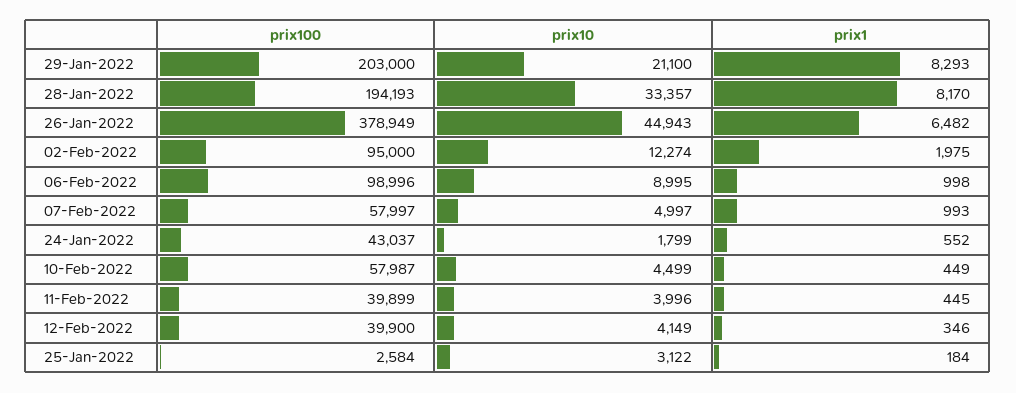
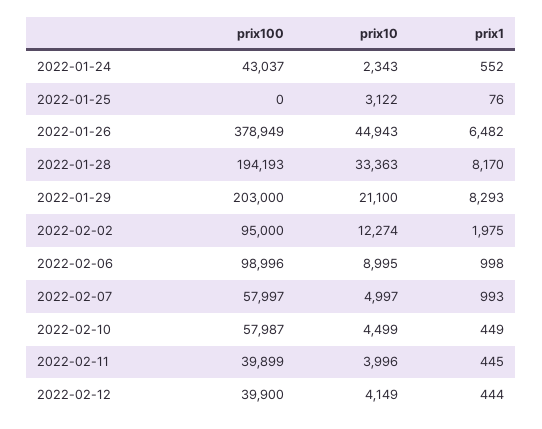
  {
    "prix100": {
      "29-Jan-2022": 203000,
      "28-Jan-2022": 194193,
      "26-Jan-2022": 378949,
      "02-Feb-2022": 95000,
      "06-Feb-2022": 98996,
      "07-Feb-2022": 57997,
      "24-Jan-2022": 43037,
      "10-Feb-2022": 57987,
      "11-Feb-2022": 39899,
      "12-Feb-2022": 39900,
-     "25-Jan-2022": 2584
+     "25-Jan-2022": 0
    },
    "prix10": {
      "29-Jan-2022": 21100,
-     "28-Jan-2022": 33357,
+     "28-Jan-2022": 33363,
      "26-Jan-2022": 44943,
      "02-Feb-2022": 12274,
      "06-Feb-2022": 8995,
      "07-Feb-2022": 4997,
-     "24-Jan-2022": 1799,
+     "24-Jan-2022": 2343,
      "10-Feb-2022": 4499,
      "11-Feb-2022": 3996,
      "12-Feb-2022": 4149,
      "25-Jan-2022": 3122
    },
    "prix1": {
      "29-Jan-2022": 8293,
      "28-Jan-2022": 8170,
      "26-Jan-2022": 6482,
      "02-Feb-2022": 1975,
      "06-Feb-2022": 998,
      "07-Feb-2022": 993,
      "24-Jan-2022": 552,
      "10-Feb-2022": 449,
      "11-Feb-2022": 445,
-     "12-Feb-2022": 346,
+     "12-Feb-2022": 444,
-     "25-Jan-2022": 184
+     "25-Jan-2022": 76
    }
  }

